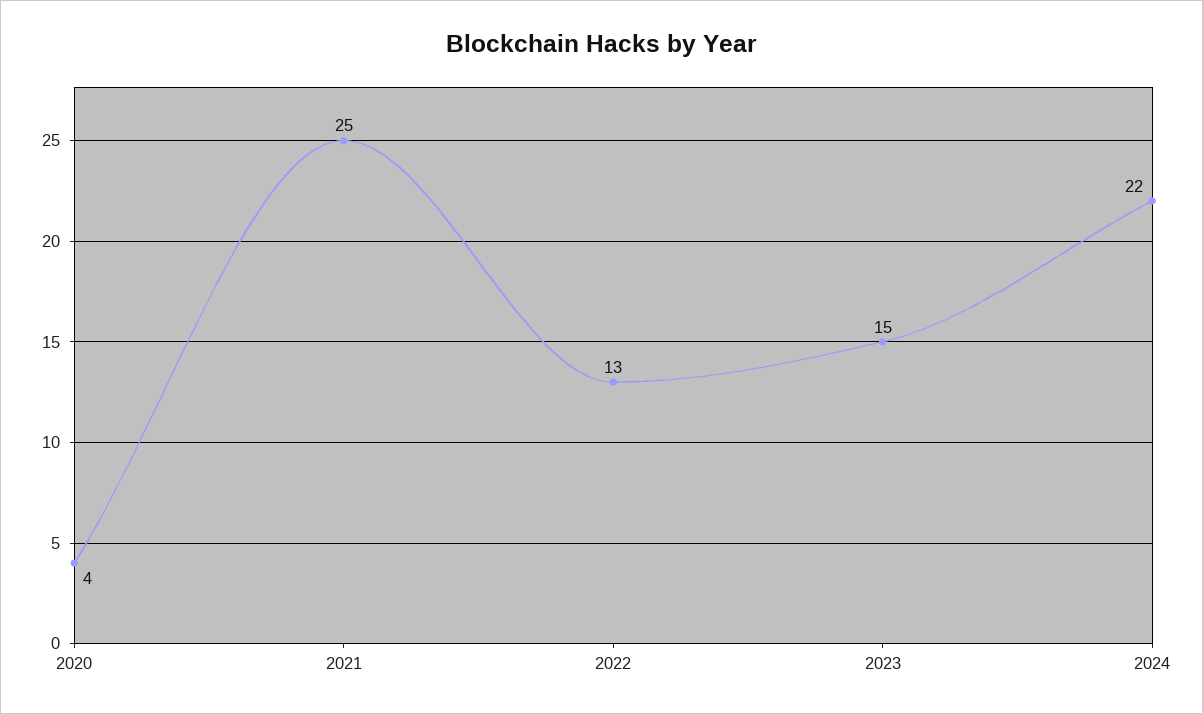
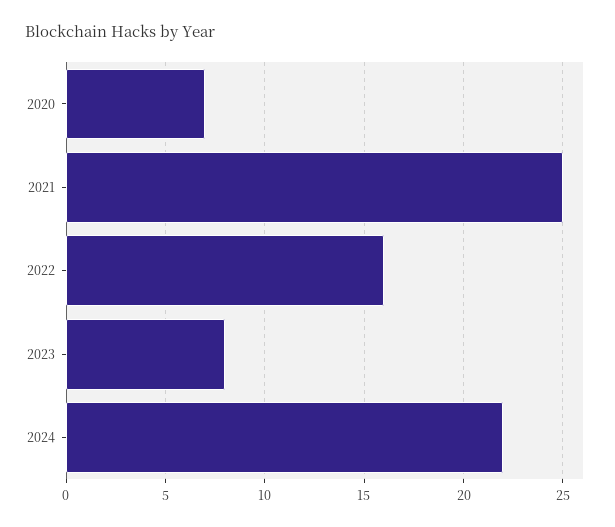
  {
-   "2020": 4,
+   "2020": 7,
    "2021": 25,
-   "2022": 13,
+   "2022": 16,
-   "2023": 15,
+   "2023": 8,
    "2024": 22
  }

